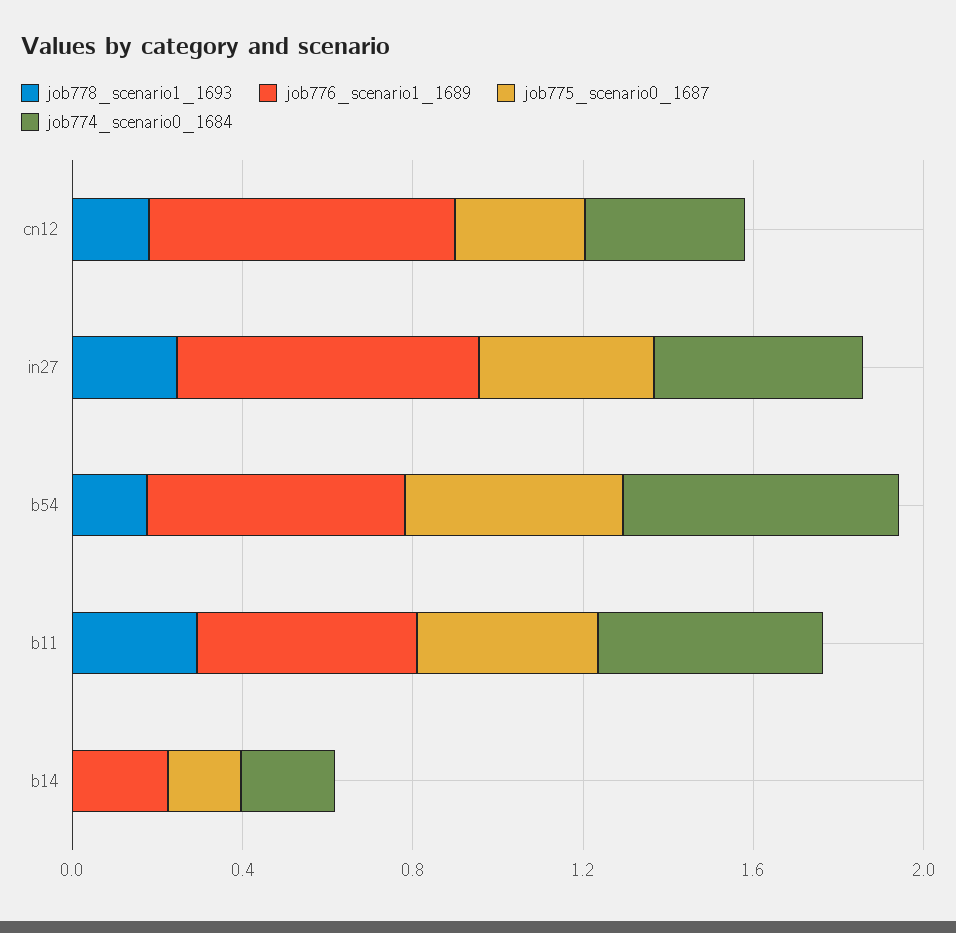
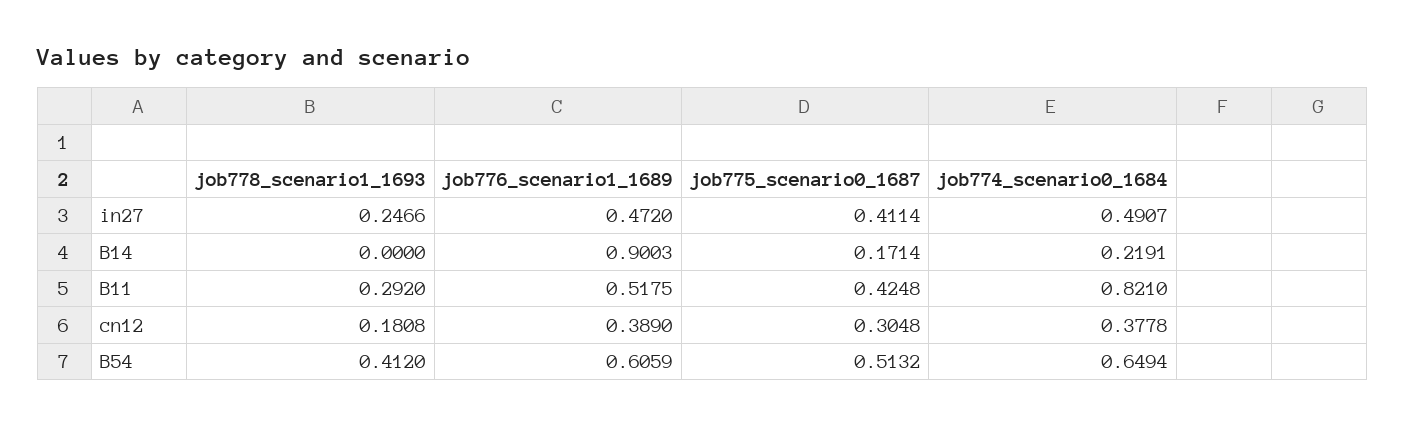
  {
    "job778_scenario1_1693": {
      "cn12": 0.1808,
      "in27": 0.2466,
-     "b54": 0.2,
+     "b54": 0.412,
      "b11": 0.292,
      "b14": 0
    },
    "job776_scenario1_1689": {
-     "cn12": 0.7,
+     "cn12": 0.389,
-     "in27": 0.7,
+     "in27": 0.472,
      "b54": 0.6059,
      "b11": 0.5175,
-     "b14": 0.2
+     "b14": 0.9003
    },
    "job775_scenario0_1687": {
      "cn12": 0.3048,
      "in27": 0.4114,
      "b54": 0.5132,
      "b11": 0.4248,
      "b14": 0.1714
    },
    "job774_scenario0_1684": {
      "cn12": 0.3778,
      "in27": 0.4907,
      "b54": 0.6494,
-     "b11": 0.5,
+     "b11": 0.821,
      "b14": 0.2191
    }
  }

